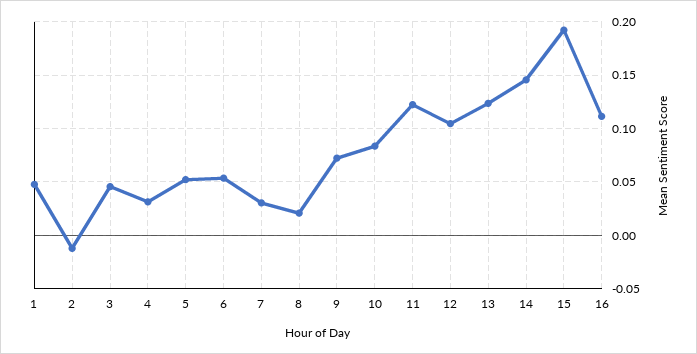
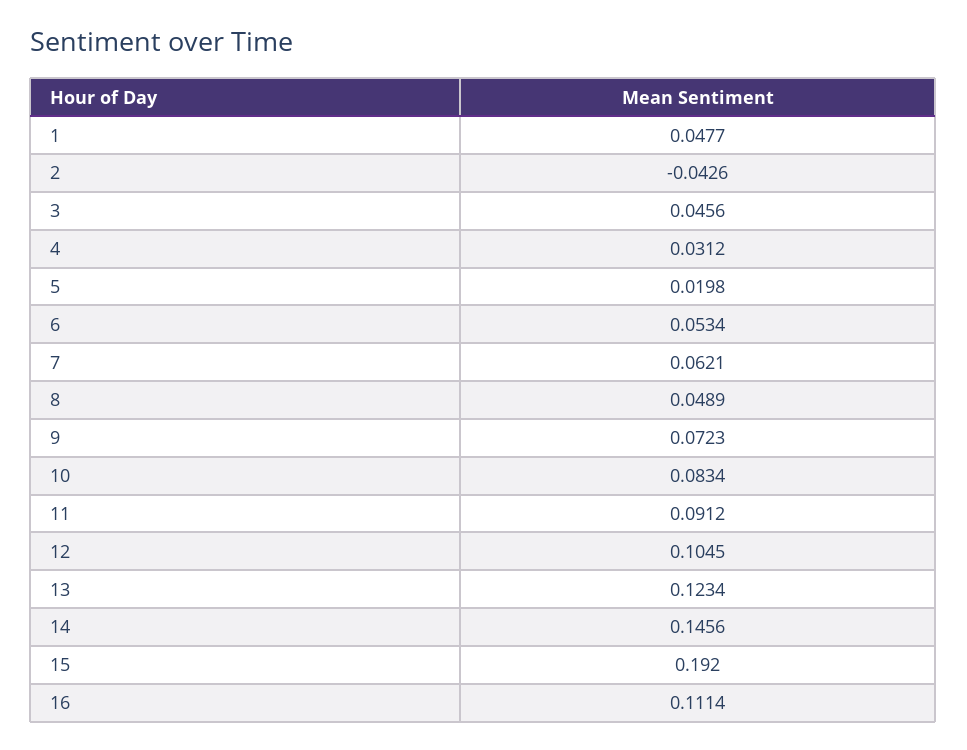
  {
    "1": 0.0477,
-   "2": -0.01,
+   "2": -0.0426,
    "3": 0.0456,
    "4": 0.0312,
-   "5": 0.05,
+   "5": 0.0198,
    "6": 0.0534,
-   "7": 0.03,
+   "7": 0.0621,
-   "8": 0.02,
+   "8": 0.0489,
    "9": 0.0723,
    "10": 0.0834,
-   "11": 0.12,
+   "11": 0.0912,
    "12": 0.1045,
    "13": 0.1234,
    "14": 0.1456,
    "15": 0.192,
    "16": 0.1114
  }

